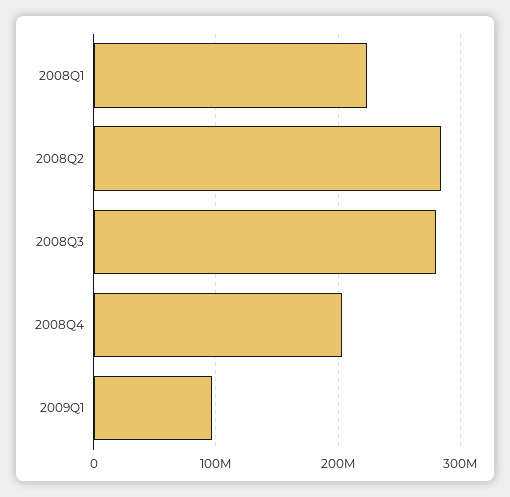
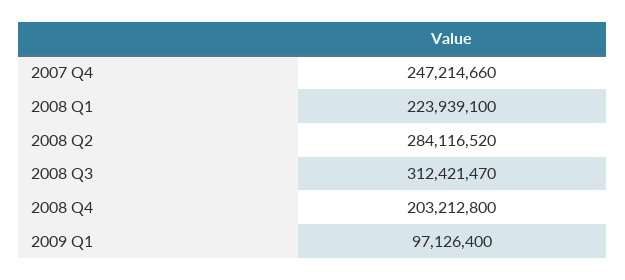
  {
    "2008Q1": 223939100,
    "2008Q2": 284116520,
-   "2008Q3": 280000000,
+   "2008Q3": 312421470,
    "2008Q4": 203212800,
-   "2009Q1": 97126400
+   "2009Q1": 97126400,
+   "2007 Q4": 247214660
  }

